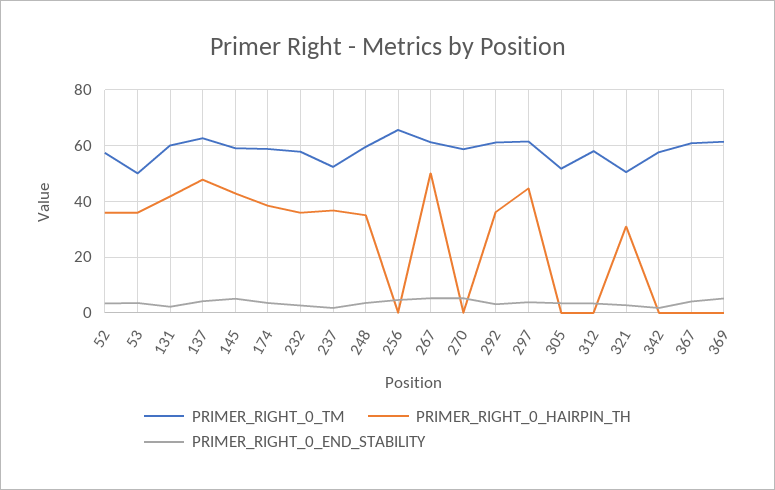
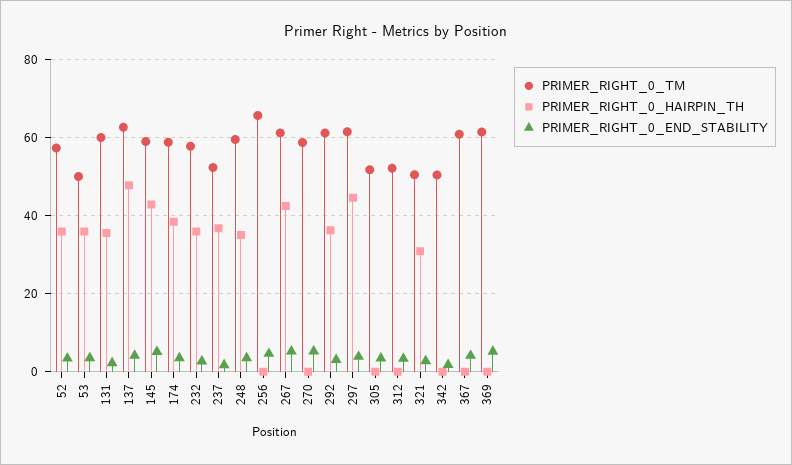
  {
    "PRIMER_RIGHT_0_TM": {
      "52": 58,
      "53": 50,
      "131": 60,
      "137": 62,
      "145": 60,
      "174": 58,
      "232": 58,
      "237": 52,
      "248": 60,
      "256": 66,
      "267": 62,
      "270": 58,
      "292": 62,
      "297": 62,
      "305": 52,
-     "312": 57.5,
+     "312": 52,
      "321": 50,
-     "342": 57.5,
+     "342": 50,
      "367": 60,
      "369": 62
    },
    "PRIMER_RIGHT_0_HAIRPIN_TH": {
      "52": 36,
      "53": 36,
-     "131": 42.5,
+     "131": 36,
      "137": 48,
      "145": 42,
      "174": 38,
      "232": 36,
      "237": 36,
      "248": 36,
      "256": 0,
-     "267": 50,
+     "267": 42,
      "270": 0,
      "292": 36,
      "297": 44,
      "305": 0,
      "312": 0,
      "321": 30,
      "342": 0,
      "367": 0,
      "369": 0
    },
    "PRIMER_RIGHT_0_END_STABILITY": {
      "52": 4,
      "53": 4,
      "131": 2,
      "137": 4,
      "145": 6,
      "174": 4,
      "232": 2,
      "237": 2,
      "248": 4,
      "256": 4,
      "267": 6,
      "270": 6,
      "292": 4,
      "297": 4,
      "305": 4,
      "312": 4,
      "321": 2,
      "342": 2,
      "367": 4,
      "369": 6
    }
  }

